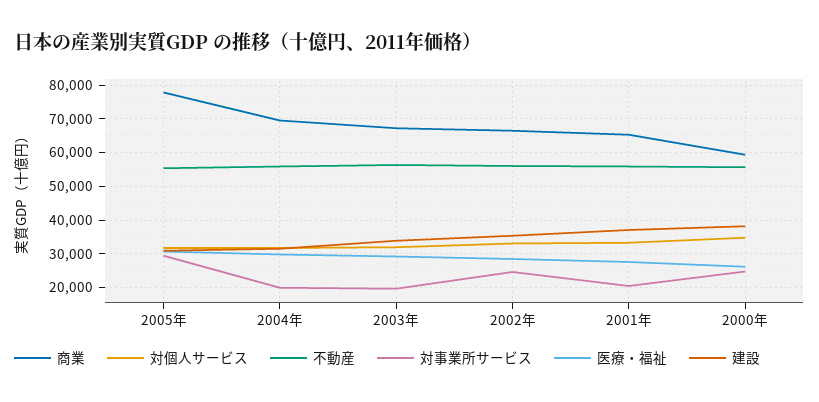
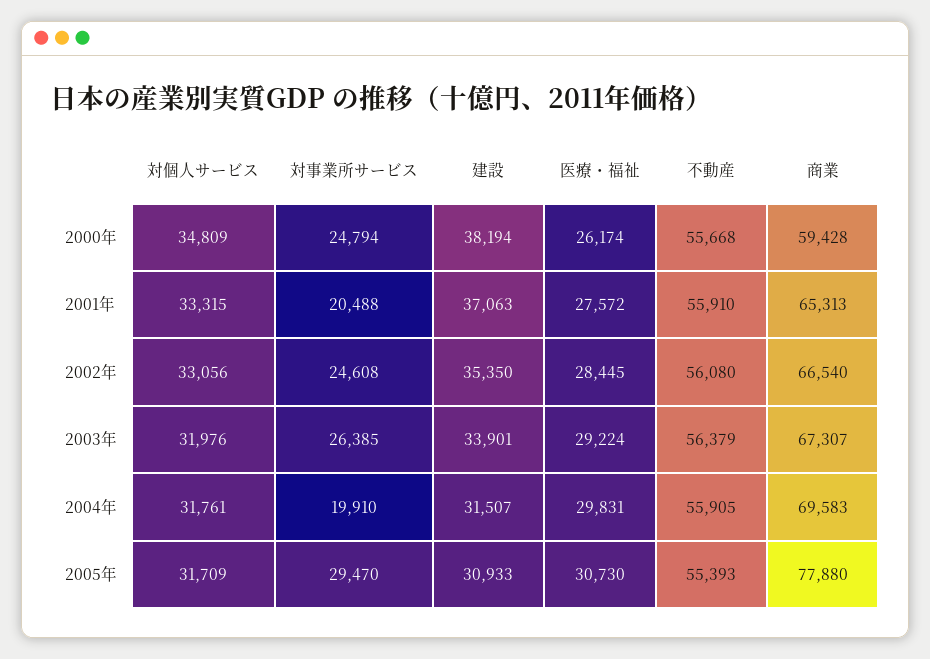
  {
    "商業": {
      "2005年": 77880,
      "2004年": 69583,
      "2003年": 67307,
      "2002年": 66540,
      "2001年": 65313,
      "2000年": 59428
    },
    "対個人サービス": {
      "2005年": 31709,
      "2004年": 31761,
      "2003年": 31976,
      "2002年": 33056,
      "2001年": 33315,
      "2000年": 34809
    },
    "不動産": {
      "2005年": 55393,
      "2004年": 55905,
      "2003年": 56379,
      "2002年": 56080,
      "2001年": 55910,
      "2000年": 55668
    },
    "対事業所サービス": {
      "2005年": 29470,
      "2004年": 19910,
-     "2003年": 20000,
+     "2003年": 26385,
      "2002年": 24608,
      "2001年": 20488,
      "2000年": 24794
    },
    "医療・福祉": {
      "2005年": 30730,
      "2004年": 29831,
      "2003年": 29224,
      "2002年": 28445,
      "2001年": 27572,
      "2000年": 26174
    },
    "建設": {
      "2005年": 30933,
      "2004年": 31507,
      "2003年": 33901,
      "2002年": 35350,
      "2001年": 37063,
      "2000年": 38194
    }
  }

